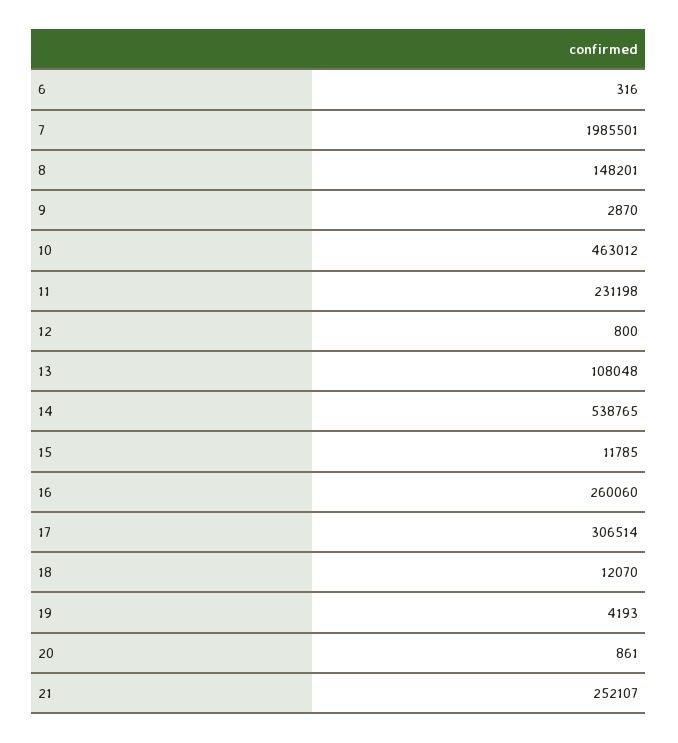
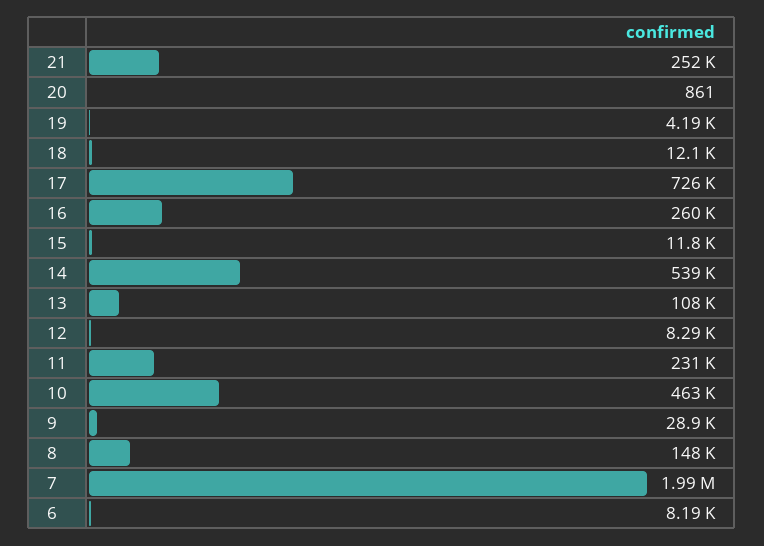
  {
-   "6": 316,
+   "6": 8190,
    "7": 1985501,
    "8": 148201,
-   "9": 2870,
+   "9": 28900,
    "10": 463012,
    "11": 231198,
-   "12": 800,
+   "12": 8290,
    "13": 108048,
    "14": 538765,
    "15": 11785,
    "16": 260060,
-   "17": 306514,
+   "17": 726000,
    "18": 12070,
    "19": 4193,
    "20": 861,
    "21": 252107
  }

